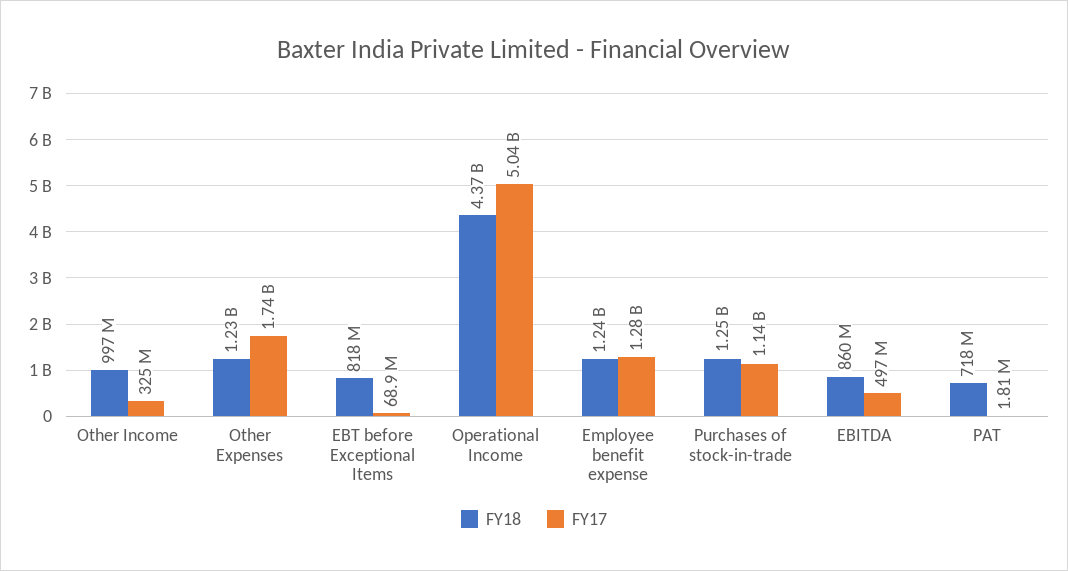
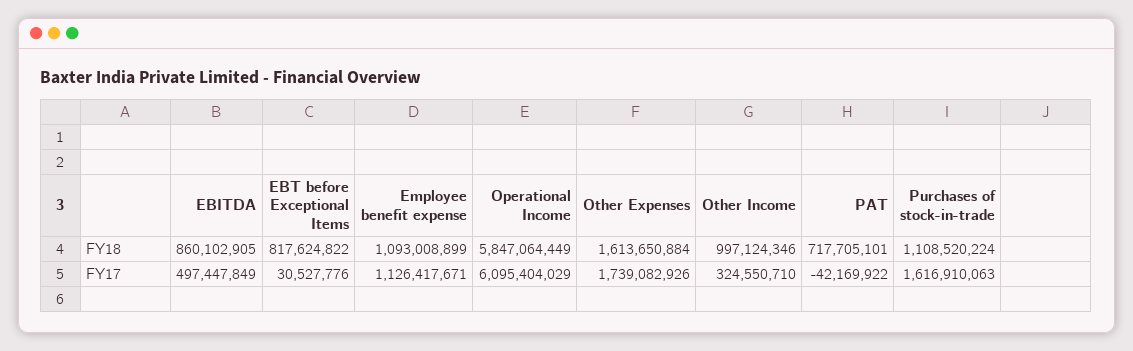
  {
    "FY18": {
      "Other Income": 997124346,
-     "Other Expenses": 1230000000,
+     "Other Expenses": 1613650884,
      "EBT before Exceptional Items": 817624822,
-     "Operational Income": 4370000000,
+     "Operational Income": 5847064449,
-     "Employee benefit expense": 1240000000,
+     "Employee benefit expense": 1093008899,
-     "Purchases of stock-in-trade": 1250000000,
+     "Purchases of stock-in-trade": 1108520224,
      "EBITDA": 860102905,
      "PAT": 717705101
    },
    "FY17": {
      "Other Income": 324550710,
      "Other Expenses": 1739082926,
-     "EBT before Exceptional Items": 68900000,
+     "EBT before Exceptional Items": 30527776,
-     "Operational Income": 5040000000,
+     "Operational Income": 6095404029,
-     "Employee benefit expense": 1280000000,
+     "Employee benefit expense": 1126417671,
-     "Purchases of stock-in-trade": 1140000000,
+     "Purchases of stock-in-trade": 1616910063,
      "EBITDA": 497447849,
-     "PAT": 1810000
+     "PAT": -42169922
    }
  }

